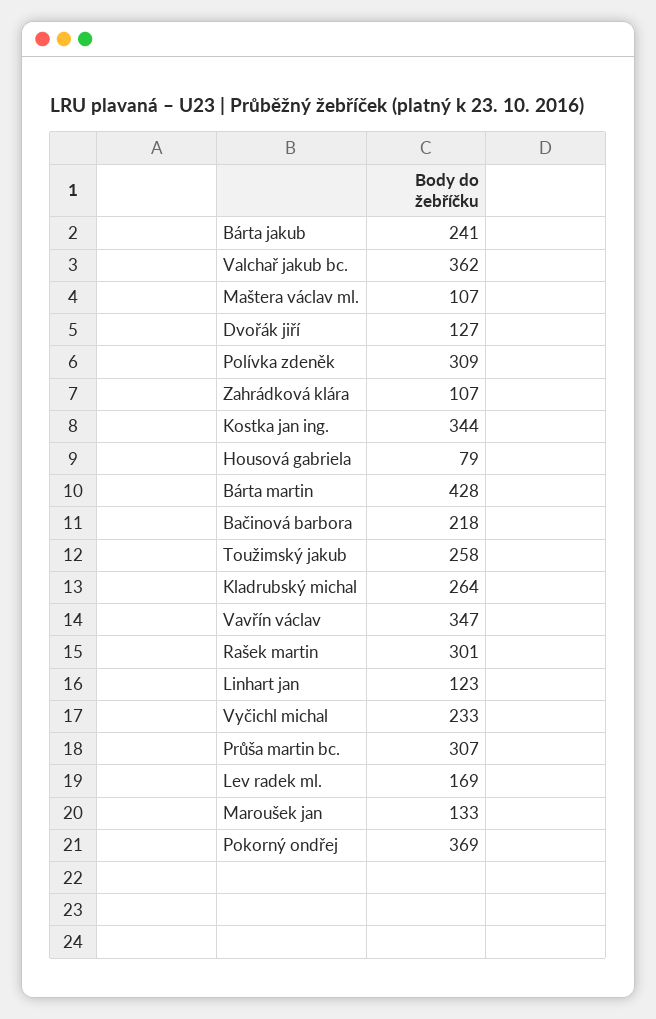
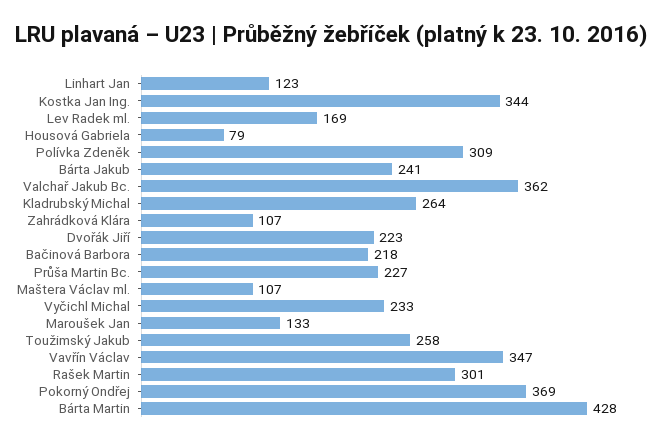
  {
    "Bárta jakub": 241,
    "Valchař jakub bc.": 362,
    "Maštera václav ml.": 107,
-   "Dvořák jiří": 127,
+   "Dvořák jiří": 223,
    "Polívka zdeněk": 309,
    "Zahrádková klára": 107,
    "Kostka jan ing.": 344,
    "Housová gabriela": 79,
    "Bárta martin": 428,
    "Bačinová barbora": 218,
    "Toužimský jakub": 258,
    "Kladrubský michal": 264,
    "Vavřín václav": 347,
    "Rašek martin": 301,
    "Linhart jan": 123,
    "Vyčichl michal": 233,
-   "Průša martin bc.": 307,
+   "Průša martin bc.": 227,
    "Lev radek ml.": 169,
    "Maroušek jan": 133,
    "Pokorný ondřej": 369
  }

